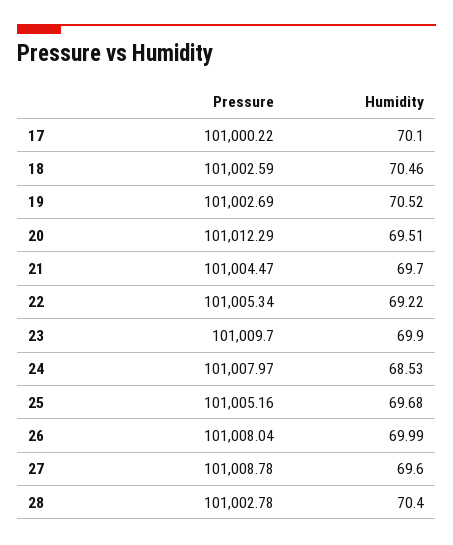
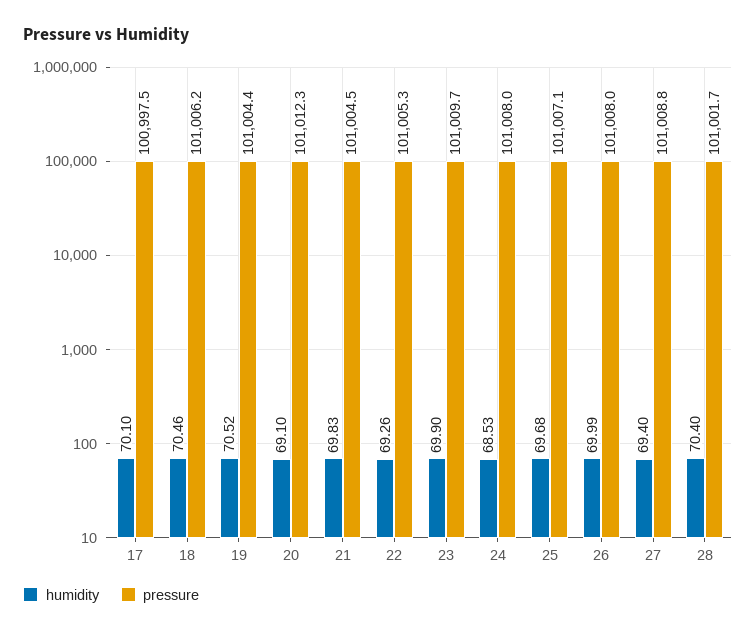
  {
    "Pressure": {
-     "17": 101000.22,
+     "17": 100997.5,
-     "18": 101002.59,
+     "18": 101006.2,
-     "19": 101002.69,
+     "19": 101004.4,
      "20": 101012.29,
      "21": 101004.47,
      "22": 101005.34,
      "23": 101009.7,
      "24": 101007.97,
-     "25": 101005.16,
+     "25": 101007.1,
      "26": 101008.04,
      "27": 101008.78,
-     "28": 101002.78
+     "28": 101001.7
    },
    "Humidity": {
      "17": 70.1,
      "18": 70.46,
      "19": 70.52,
-     "20": 69.51,
+     "20": 69.1,
-     "21": 69.7,
+     "21": 69.83,
-     "22": 69.22,
+     "22": 69.26,
      "23": 69.9,
      "24": 68.53,
      "25": 69.68,
      "26": 69.99,
-     "27": 69.6,
+     "27": 69.4,
      "28": 70.4
    }
  }

